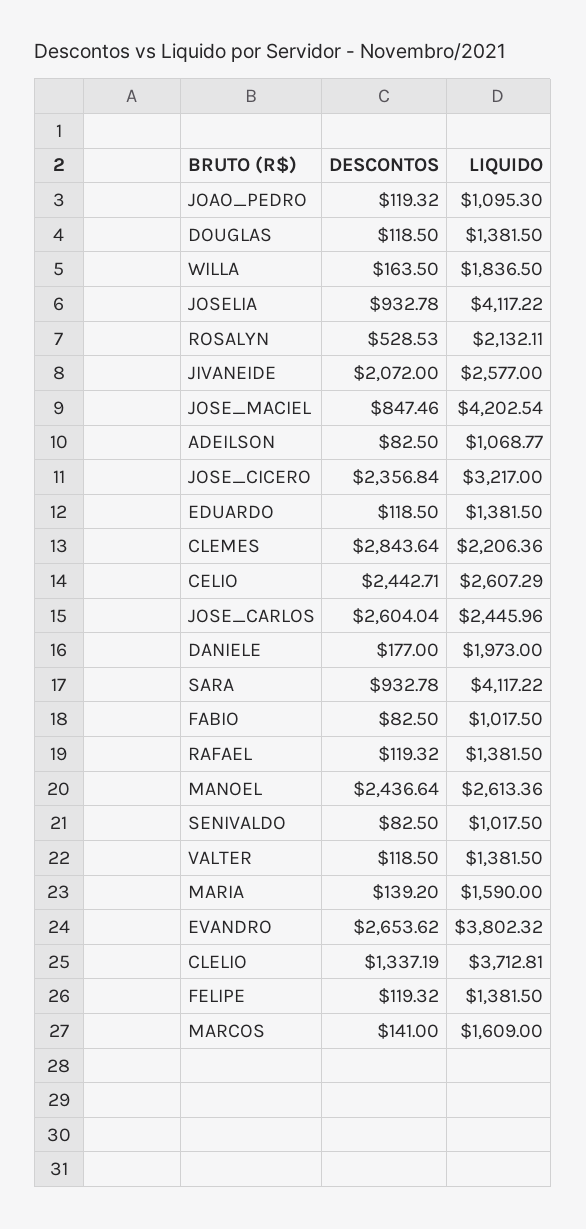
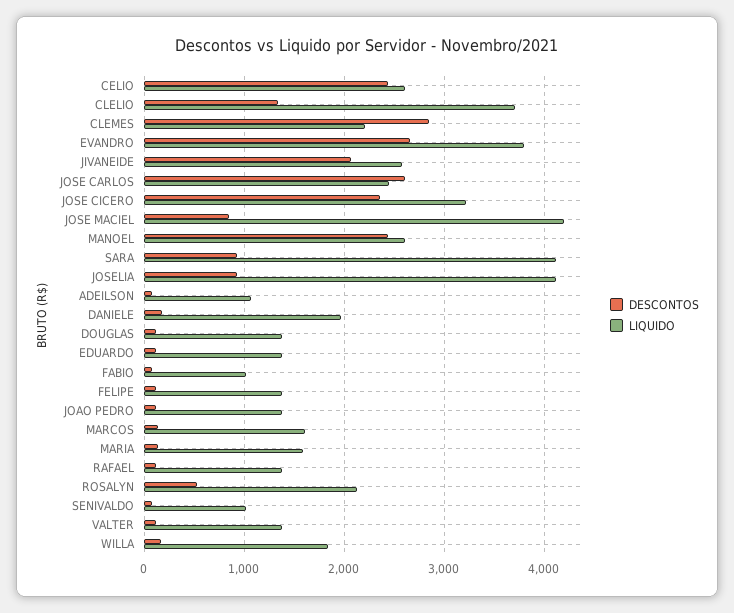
  {
    "DESCONTOS": {
      "JOAO_PEDRO": 119.32,
      "DOUGLAS": 118.5,
      "WILLA": 163.5,
      "JOSELIA": 932.78,
      "ROSALYN": 528.53,
      "JIVANEIDE": 2072,
      "JOSE_MACIEL": 847.46,
      "ADEILSON": 82.5,
      "JOSE_CICERO": 2356.84,
      "EDUARDO": 118.5,
      "CLEMES": 2843.64,
      "CELIO": 2442.71,
      "JOSE_CARLOS": 2604.04,
      "DANIELE": 177,
      "SARA": 932.78,
      "FABIO": 82.5,
      "RAFAEL": 119.32,
      "MANOEL": 2436.64,
      "SENIVALDO": 82.5,
      "VALTER": 118.5,
      "MARIA": 139.2,
      "EVANDRO": 2653.62,
      "CLELIO": 1337.19,
      "FELIPE": 119.32,
      "MARCOS": 141
    },
    "LIQUIDO": {
-     "JOAO_PEDRO": 1095.3,
+     "JOAO_PEDRO": 1400,
      "DOUGLAS": 1381.5,
      "WILLA": 1836.5,
      "JOSELIA": 4117.22,
      "ROSALYN": 2132.11,
      "JIVANEIDE": 2577,
      "JOSE_MACIEL": 4202.54,
      "ADEILSON": 1068.77,
      "JOSE_CICERO": 3217,
      "EDUARDO": 1381.5,
      "CLEMES": 2206.36,
      "CELIO": 2607.29,
      "JOSE_CARLOS": 2445.96,
      "DANIELE": 1973,
      "SARA": 4117.22,
      "FABIO": 1017.5,
      "RAFAEL": 1381.5,
      "MANOEL": 2613.36,
      "SENIVALDO": 1017.5,
      "VALTER": 1381.5,
      "MARIA": 1590,
      "EVANDRO": 3802.32,
      "CLELIO": 3712.81,
      "FELIPE": 1381.5,
      "MARCOS": 1609
    }
  }

